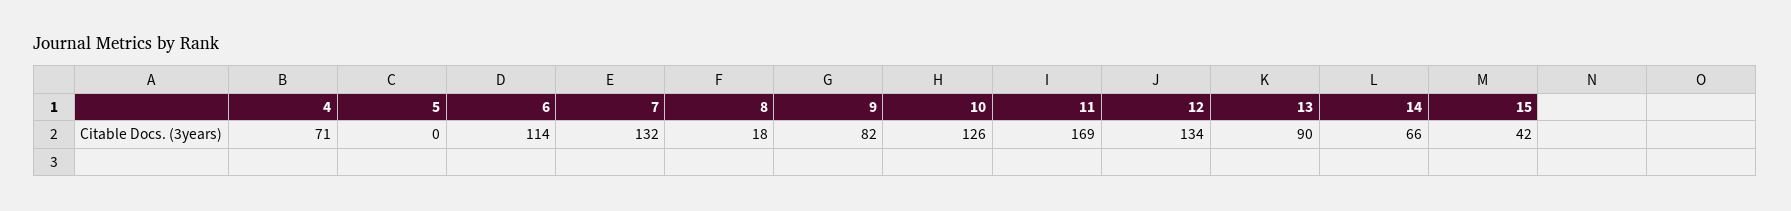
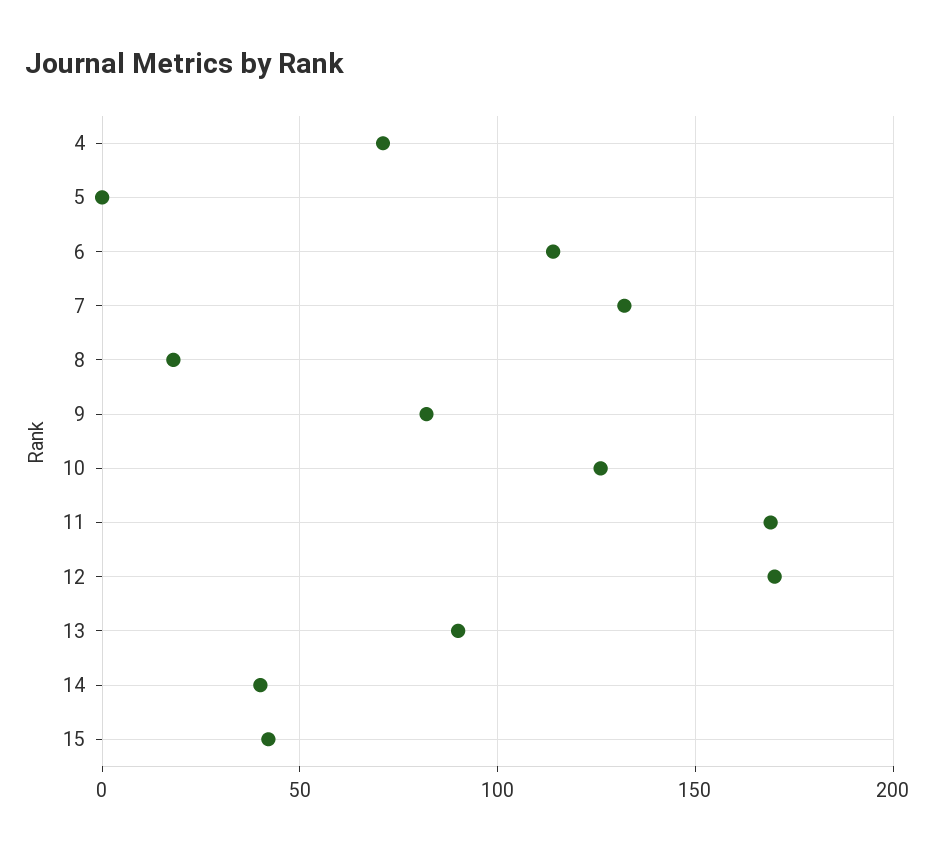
  {
    "4": 71,
    "5": 0,
    "6": 114,
    "7": 132,
    "8": 18,
    "9": 82,
    "10": 126,
    "11": 169,
-   "12": 134,
+   "12": 170,
    "13": 90,
-   "14": 66,
+   "14": 40,
    "15": 42
  }

